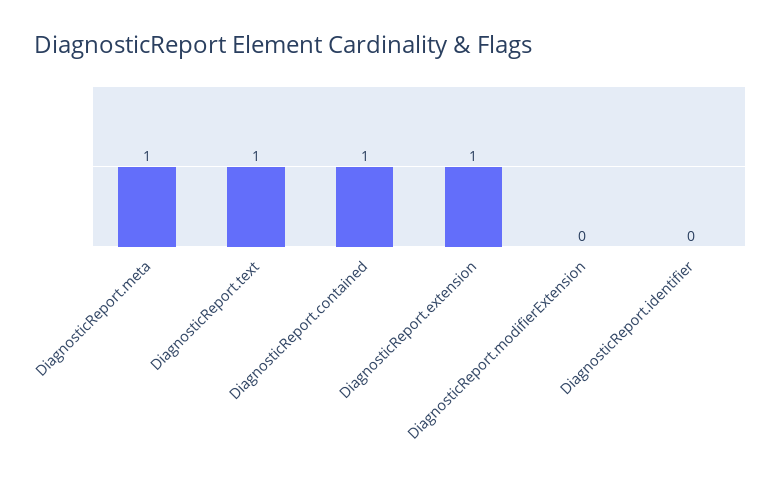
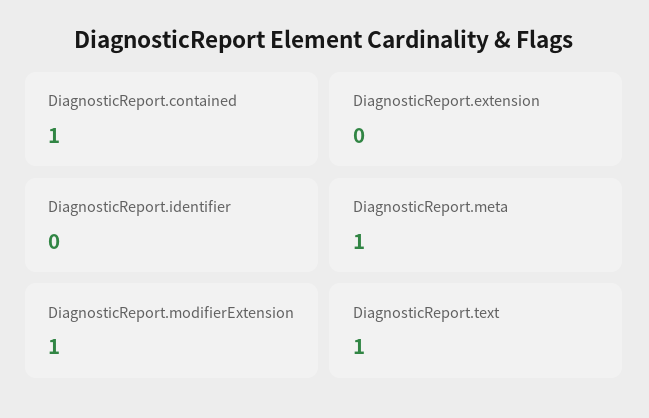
  {
    "DiagnosticReport.meta": 1,
    "DiagnosticReport.text": 1,
    "DiagnosticReport.contained": 1,
-   "DiagnosticReport.extension": 1,
+   "DiagnosticReport.extension": 0,
-   "DiagnosticReport.modifierExtension": 0,
+   "DiagnosticReport.modifierExtension": 1,
    "DiagnosticReport.identifier": 0
  }

